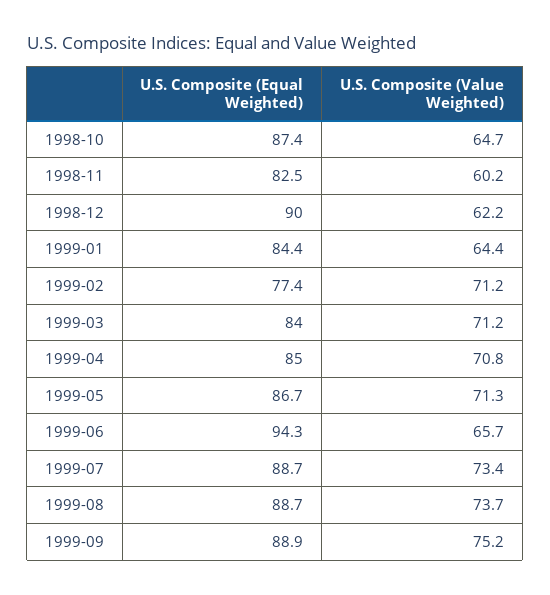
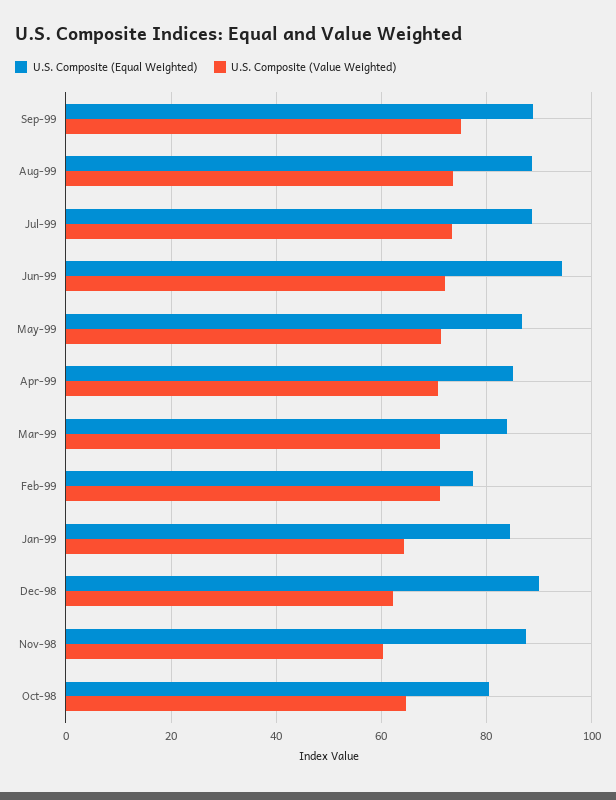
  {
    "U.S. Composite (Equal Weighted)": {
-     "1998-10": 87.4,
+     "1998-10": 80,
-     "1998-11": 82.5,
+     "1998-11": 88,
      "1998-12": 90,
      "1999-01": 84.4,
      "1999-02": 77.4,
      "1999-03": 84,
      "1999-04": 85,
      "1999-05": 86.7,
      "1999-06": 94.3,
      "1999-07": 88.7,
      "1999-08": 88.7,
      "1999-09": 88.9
    },
    "U.S. Composite (Value Weighted)": {
      "1998-10": 64.7,
      "1998-11": 60.2,
      "1998-12": 62.2,
      "1999-01": 64.4,
      "1999-02": 71.2,
      "1999-03": 71.2,
      "1999-04": 70.8,
      "1999-05": 71.3,
-     "1999-06": 65.7,
+     "1999-06": 72,
      "1999-07": 73.4,
      "1999-08": 73.7,
      "1999-09": 75.2
    }
  }

